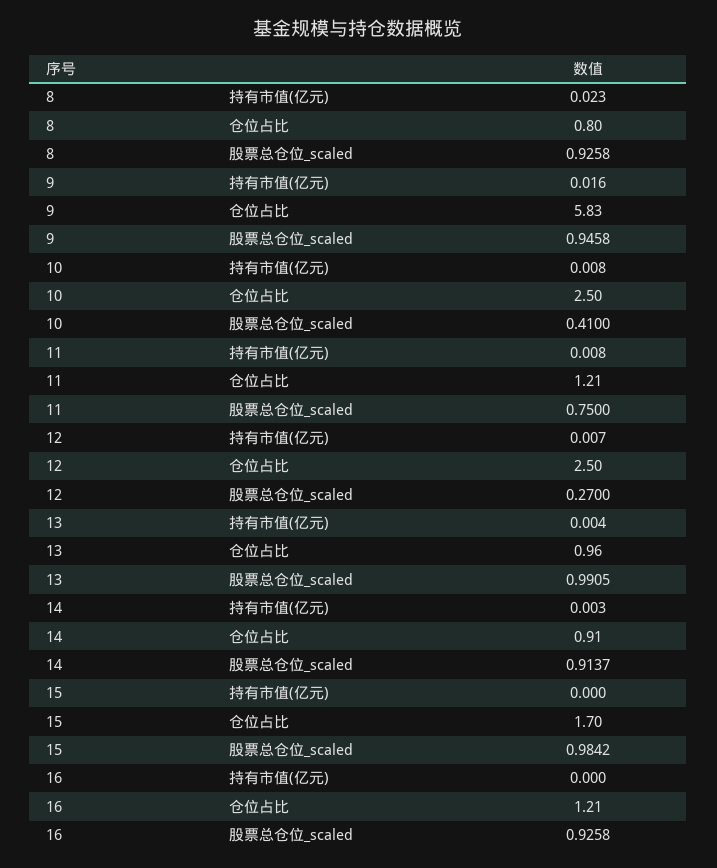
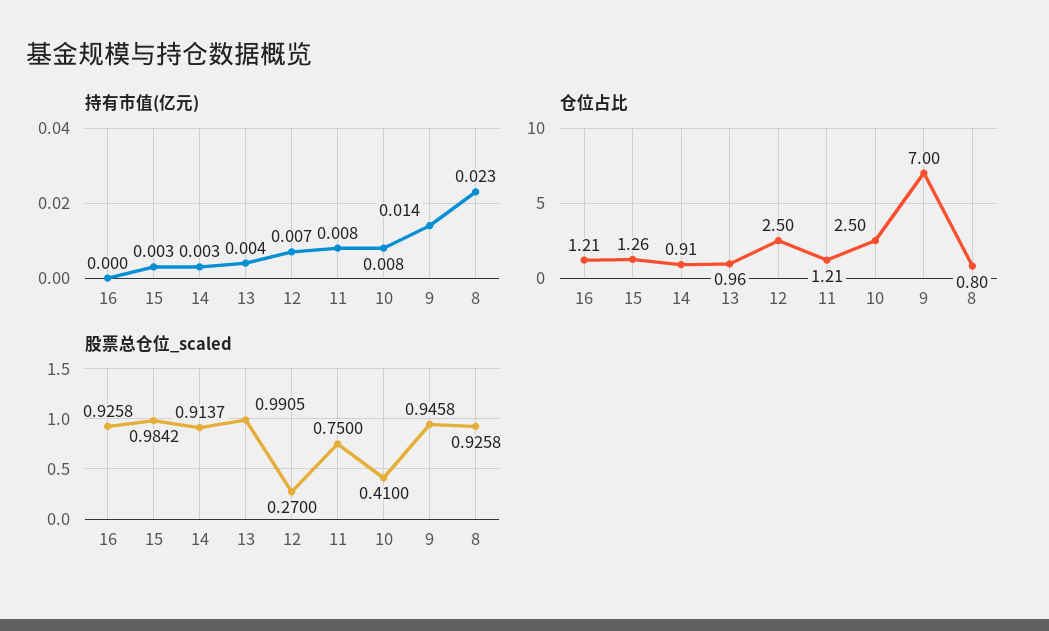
  {
    "持有市值(亿元)": {
      "8": 0.023,
-     "9": 0.016,
+     "9": 0.014,
      "10": 0.008,
      "11": 0.008,
      "12": 0.007,
      "13": 0.004,
      "14": 0.003,
-     "15": 0,
+     "15": 0.003,
      "16": 0
    },
    "仓位占比": {
      "8": 0.8,
-     "9": 5.83,
+     "9": 7,
      "10": 2.5,
      "11": 1.21,
      "12": 2.5,
      "13": 0.96,
      "14": 0.91,
-     "15": 1.7,
+     "15": 1.26,
      "16": 1.21
    },
    "股票总仓位_scaled": {
      "8": 0.9258,
      "9": 0.9458,
      "10": 0.41,
      "11": 0.75,
      "12": 0.27,
      "13": 0.9905,
      "14": 0.9137,
      "15": 0.9842,
      "16": 0.9258
    }
  }

